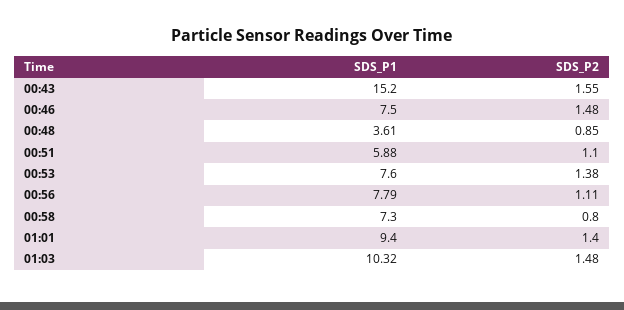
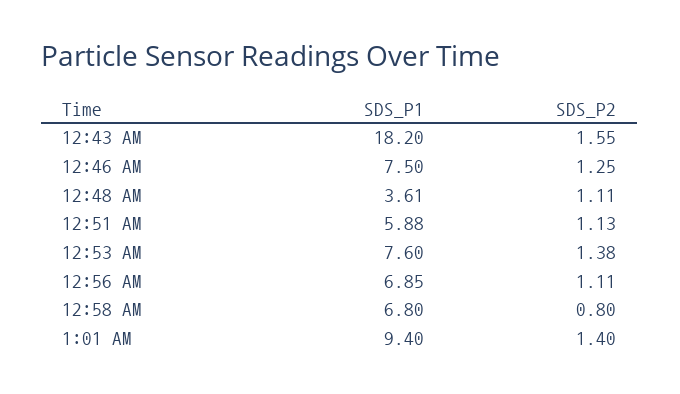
  {
    "SDS_P1": {
-     "00:43": 15.2,
+     "00:43": 18.2,
      "00:46": 7.5,
      "00:48": 3.61,
      "00:51": 5.88,
      "00:53": 7.6,
-     "00:56": 7.79,
+     "00:56": 6.85,
-     "00:58": 7.3,
+     "00:58": 6.8,
-     "01:01": 9.4,
+     "01:01": 9.4
-     "01:03": 10.32
    },
    "SDS_P2": {
      "00:43": 1.55,
-     "00:46": 1.48,
+     "00:46": 1.25,
-     "00:48": 0.85,
+     "00:48": 1.11,
-     "00:51": 1.1,
+     "00:51": 1.13,
      "00:53": 1.38,
      "00:56": 1.11,
      "00:58": 0.8,
-     "01:01": 1.4,
+     "01:01": 1.4
-     "01:03": 1.48
    }
  }

